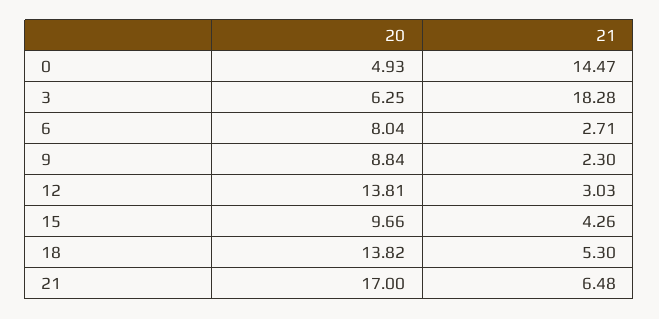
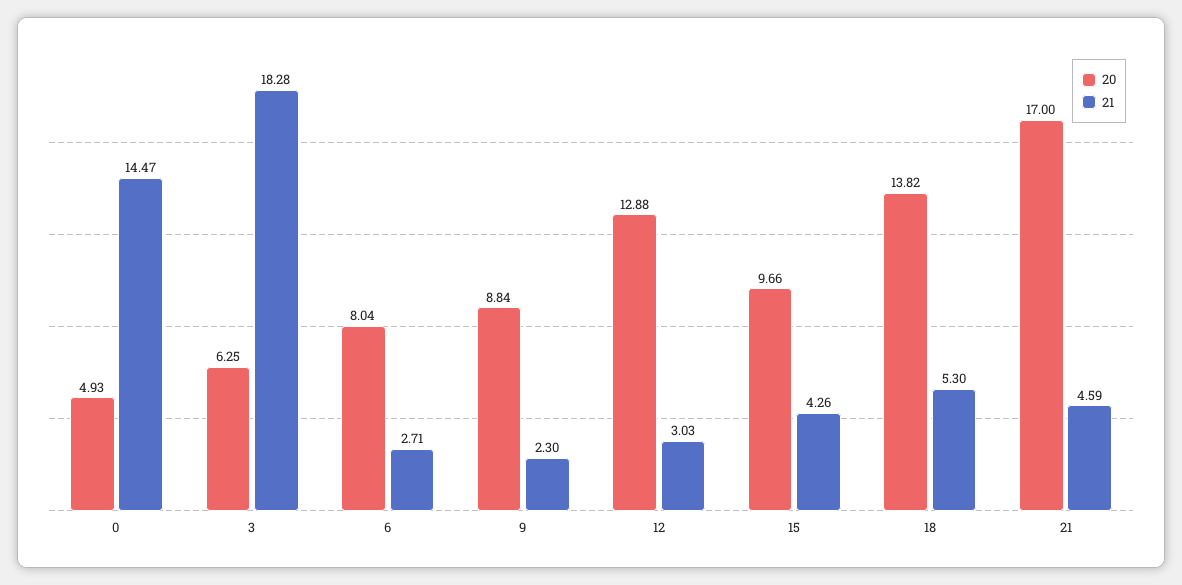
  {
    "20": {
      "0": 4.93,
      "3": 6.25,
      "6": 8.04,
      "9": 8.84,
-     "12": 13.81,
+     "12": 12.88,
      "15": 9.66,
      "18": 13.82,
      "21": 17
    },
    "21": {
      "0": 14.47,
      "3": 18.28,
      "6": 2.71,
      "9": 2.3,
      "12": 3.03,
      "15": 4.26,
      "18": 5.3,
-     "21": 6.48
+     "21": 4.59
    }
  }

